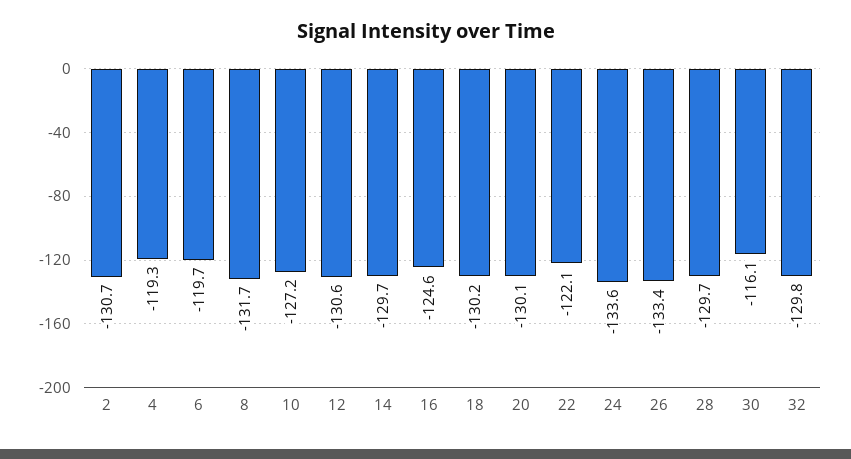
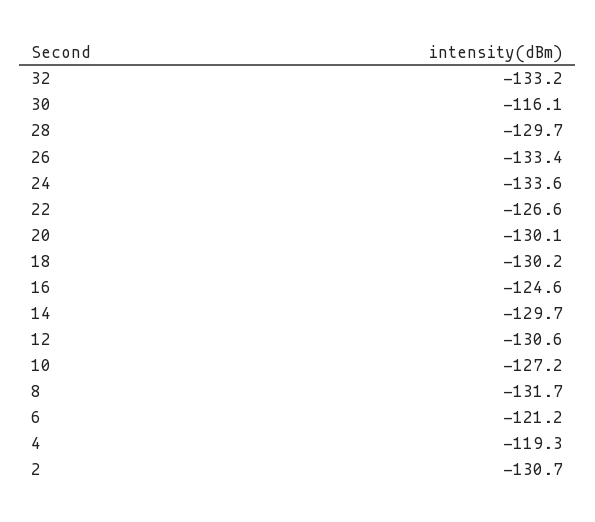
  {
    "2": -130.7,
    "4": -119.3,
-   "6": -119.7,
+   "6": -121.2,
    "8": -131.7,
    "10": -127.2,
    "12": -130.6,
    "14": -129.7,
    "16": -124.6,
    "18": -130.2,
    "20": -130.1,
-   "22": -122.1,
+   "22": -126.6,
    "24": -133.6,
    "26": -133.4,
    "28": -129.7,
    "30": -116.1,
-   "32": -129.8
+   "32": -133.2
  }

